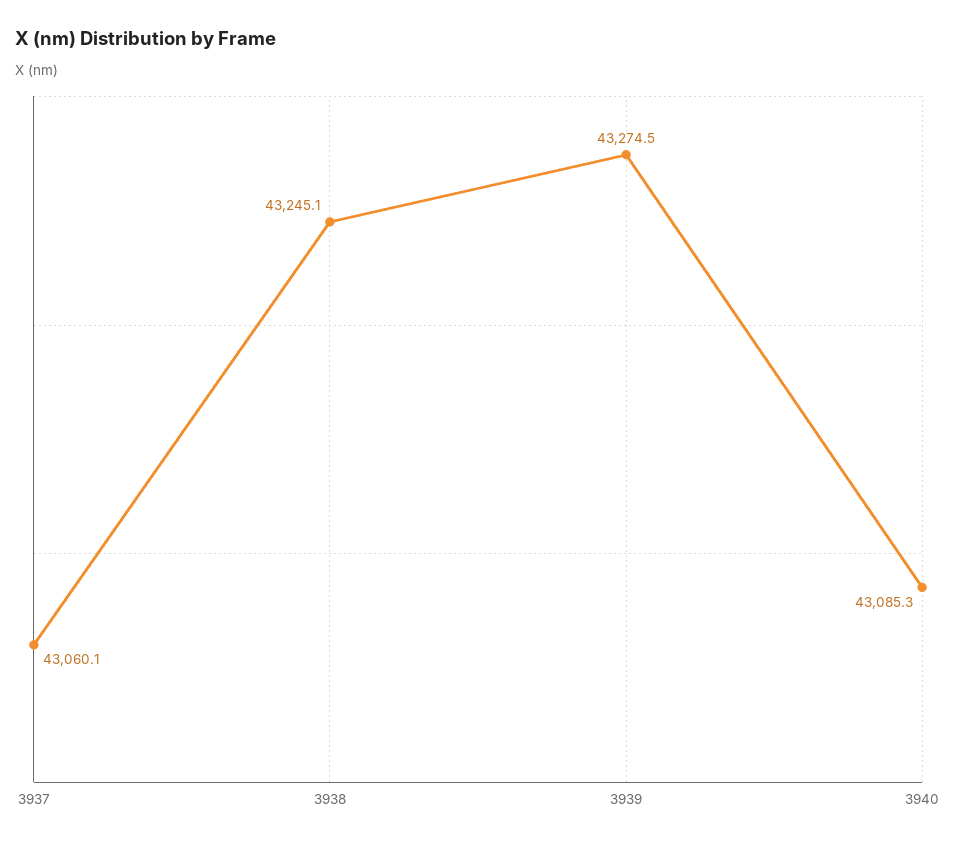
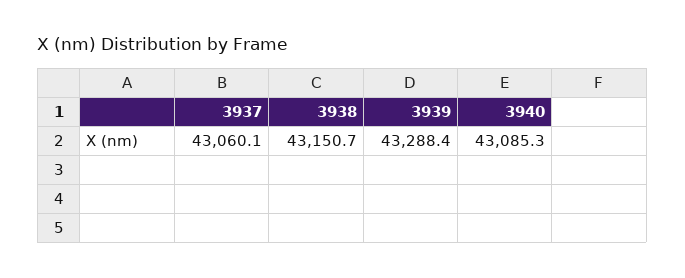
  {
    "3937": 43060.1,
-   "3938": 43245.1,
+   "3938": 43150.7,
-   "3939": 43274.5,
+   "3939": 43288.4,
    "3940": 43085.3
  }

